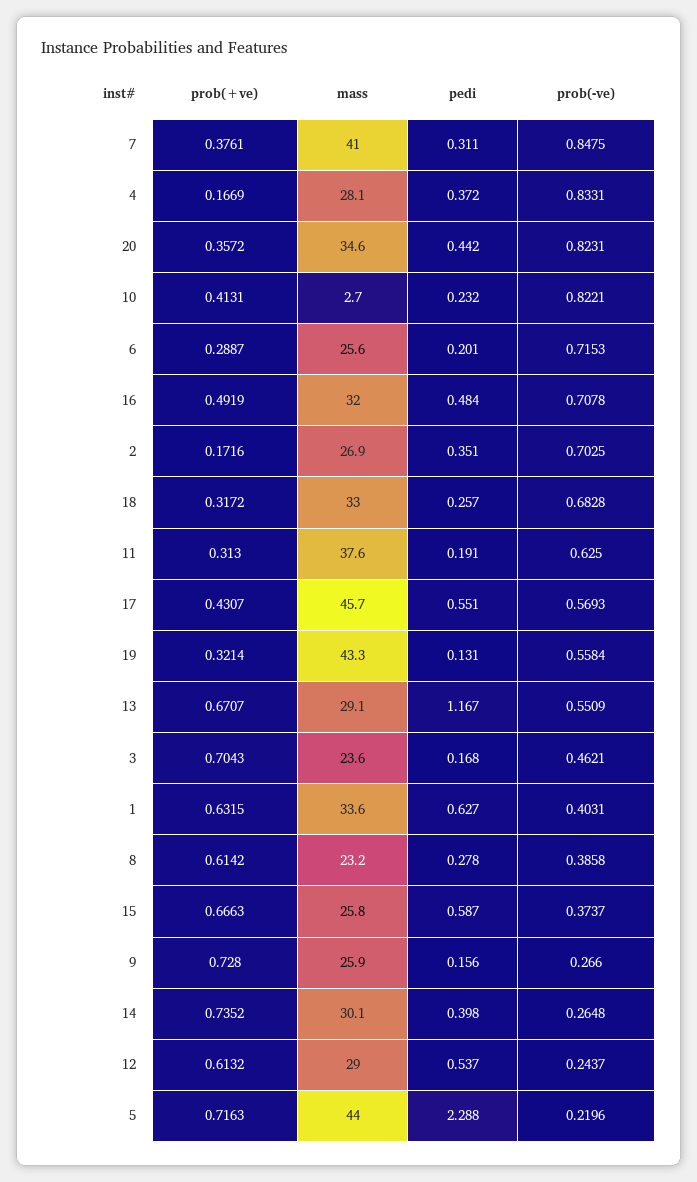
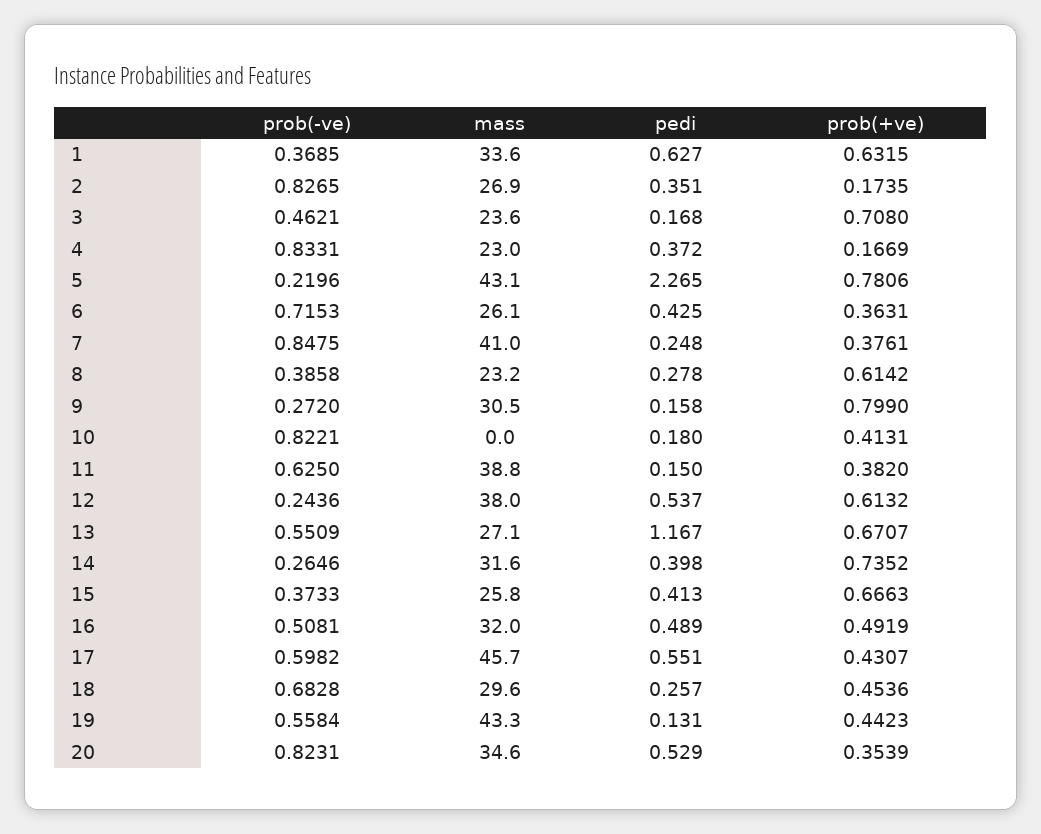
  {
    "prob(+ve)": {
      "7": 0.3761,
      "4": 0.1669,
-     "20": 0.3572,
+     "20": 0.3539,
      "10": 0.4131,
-     "6": 0.2887,
+     "6": 0.3631,
      "16": 0.4919,
-     "2": 0.1716,
+     "2": 0.1735,
-     "18": 0.3172,
+     "18": 0.4536,
-     "11": 0.313,
+     "11": 0.382,
      "17": 0.4307,
-     "19": 0.3214,
+     "19": 0.4423,
      "13": 0.6707,
-     "3": 0.7043,
+     "3": 0.708,
      "1": 0.6315,
      "8": 0.6142,
      "15": 0.6663,
-     "9": 0.728,
+     "9": 0.799,
      "14": 0.7352,
      "12": 0.6132,
-     "5": 0.7163
+     "5": 0.7806
    },
    "mass": {
      "7": 41,
-     "4": 28.1,
+     "4": 23,
      "20": 34.6,
-     "10": 2.7,
+     "10": 0,
-     "6": 25.6,
+     "6": 26.1,
      "16": 32,
      "2": 26.9,
-     "18": 33,
+     "18": 29.6,
-     "11": 37.6,
+     "11": 38.8,
      "17": 45.7,
      "19": 43.3,
-     "13": 29.1,
+     "13": 27.1,
      "3": 23.6,
      "1": 33.6,
      "8": 23.2,
      "15": 25.8,
-     "9": 25.9,
+     "9": 30.5,
-     "14": 30.1,
+     "14": 31.6,
-     "12": 29,
+     "12": 38,
-     "5": 44
+     "5": 43.1
    },
    "pedi": {
-     "7": 0.311,
+     "7": 0.248,
      "4": 0.372,
-     "20": 0.442,
+     "20": 0.529,
-     "10": 0.232,
+     "10": 0.18,
-     "6": 0.201,
+     "6": 0.425,
-     "16": 0.484,
+     "16": 0.489,
      "2": 0.351,
      "18": 0.257,
-     "11": 0.191,
+     "11": 0.15,
      "17": 0.551,
      "19": 0.131,
      "13": 1.167,
      "3": 0.168,
      "1": 0.627,
      "8": 0.278,
-     "15": 0.587,
+     "15": 0.413,
-     "9": 0.156,
+     "9": 0.158,
      "14": 0.398,
      "12": 0.537,
-     "5": 2.288
+     "5": 2.265
    },
    "prob(-ve)": {
      "7": 0.8475,
      "4": 0.8331,
      "20": 0.8231,
      "10": 0.8221,
      "6": 0.7153,
-     "16": 0.7078,
+     "16": 0.5081,
-     "2": 0.7025,
+     "2": 0.8265,
      "18": 0.6828,
      "11": 0.625,
-     "17": 0.5693,
+     "17": 0.5982,
      "19": 0.5584,
      "13": 0.5509,
      "3": 0.4621,
-     "1": 0.4031,
+     "1": 0.3685,
      "8": 0.3858,
-     "15": 0.3737,
+     "15": 0.3733,
-     "9": 0.266,
+     "9": 0.272,
-     "14": 0.2648,
+     "14": 0.2646,
-     "12": 0.2437,
+     "12": 0.2436,
      "5": 0.2196
    }
  }

